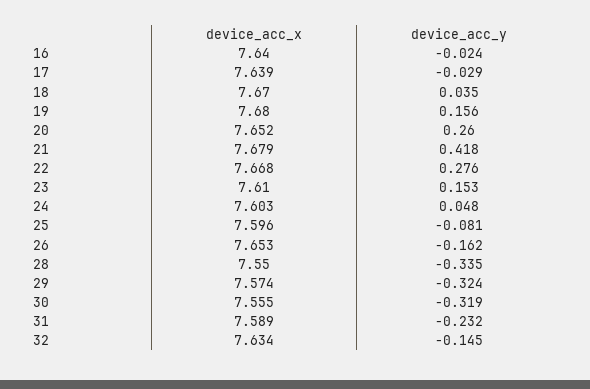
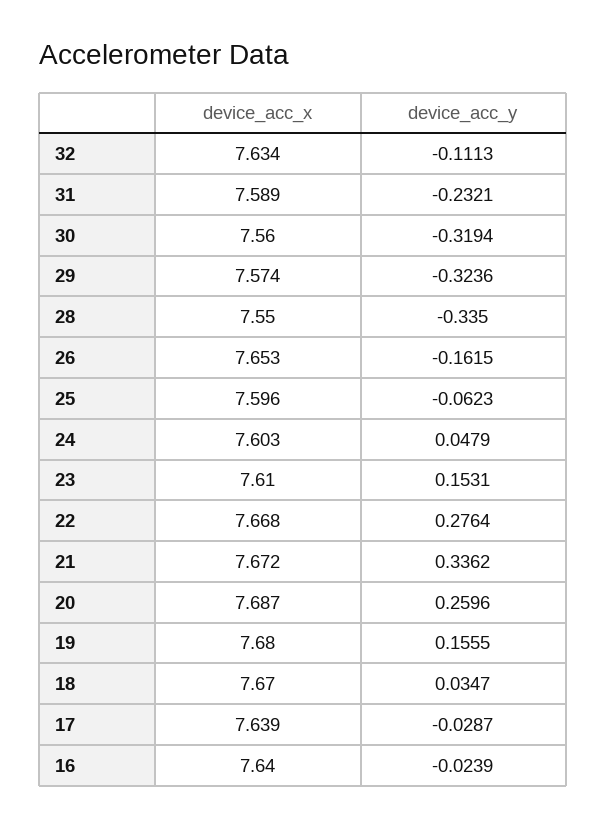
  {
    "device_acc_x": {
      "16": 7.64,
      "17": 7.639,
      "18": 7.67,
      "19": 7.68,
-     "20": 7.652,
+     "20": 7.687,
-     "21": 7.679,
+     "21": 7.672,
      "22": 7.668,
      "23": 7.61,
      "24": 7.603,
      "25": 7.596,
      "26": 7.653,
      "28": 7.55,
      "29": 7.574,
-     "30": 7.555,
+     "30": 7.56,
      "31": 7.589,
      "32": 7.634
    },
    "device_acc_y": {
      "16": -0.0239,
      "17": -0.0287,
      "18": 0.0347,
      "19": 0.1555,
      "20": 0.2596,
-     "21": 0.418,
+     "21": 0.3362,
      "22": 0.2764,
      "23": 0.1531,
      "24": 0.0479,
-     "25": -0.081,
+     "25": -0.0623,
      "26": -0.1615,
      "28": -0.335,
      "29": -0.3236,
      "30": -0.3194,
      "31": -0.2321,
-     "32": -0.145
+     "32": -0.1113
    }
  }

